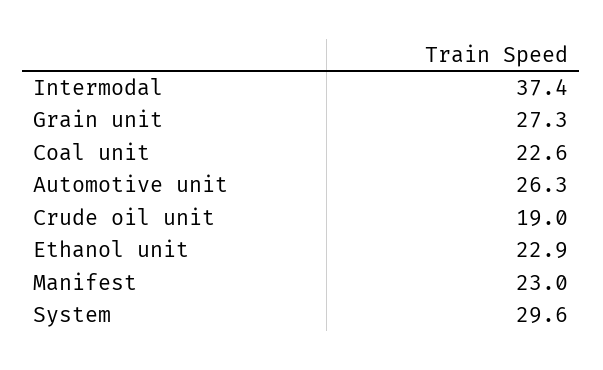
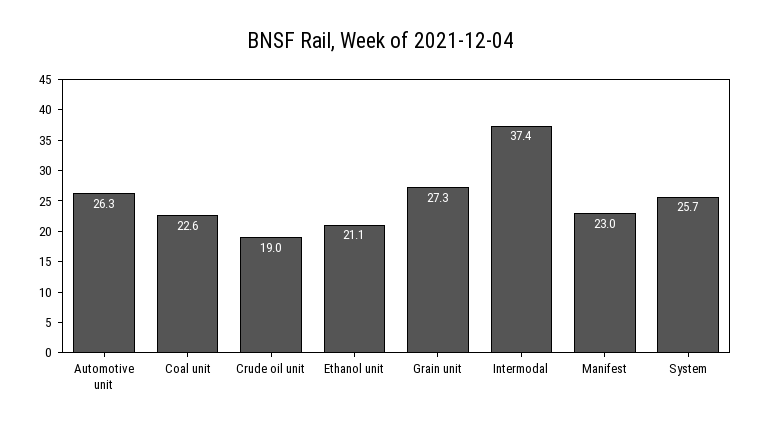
  {
    "Intermodal": 37.4,
    "Grain unit": 27.3,
    "Coal unit": 22.6,
    "Automotive unit": 26.3,
    "Crude oil unit": 19,
-   "Ethanol unit": 22.9,
+   "Ethanol unit": 21.1,
    "Manifest": 23,
-   "System": 29.6
+   "System": 25.7
  }

